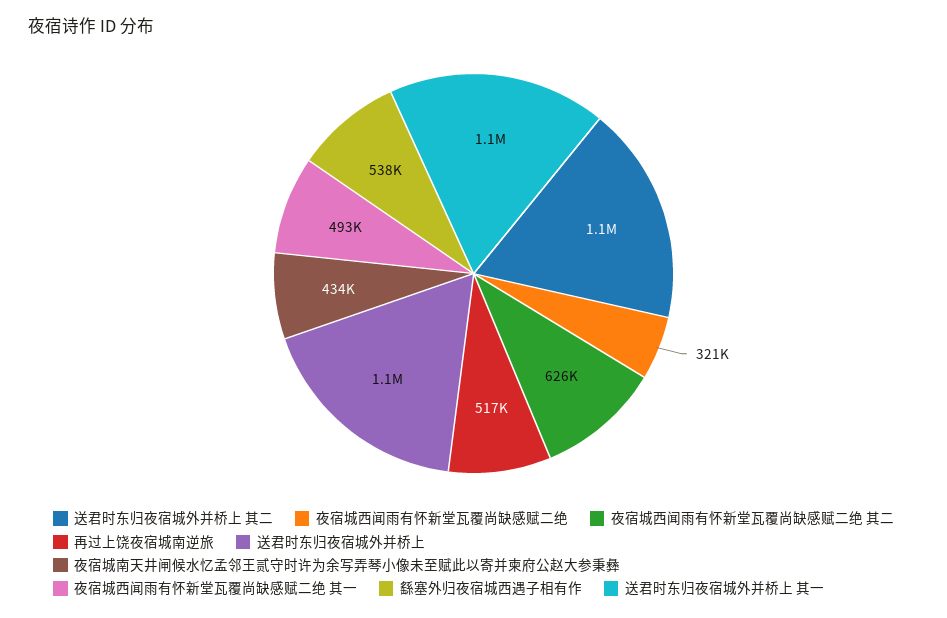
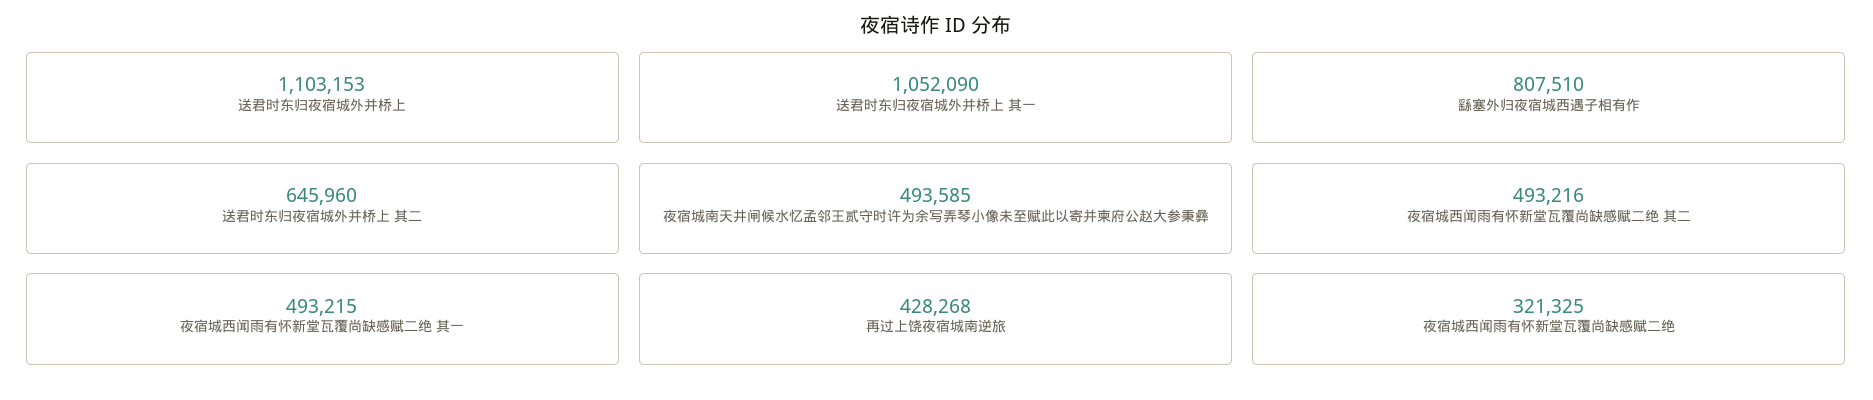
  {
-   "送君时东归夜宿城外并桥上 其二": 1100000,
+   "送君时东归夜宿城外并桥上 其二": 645960,
    "夜宿城西闻雨有怀新堂瓦覆尚缺感赋二绝": 321325,
-   "夜宿城西闻雨有怀新堂瓦覆尚缺感赋二绝 其二": 626000,
+   "夜宿城西闻雨有怀新堂瓦覆尚缺感赋二绝 其二": 493216,
-   "再过上饶夜宿城南逆旅": 517000,
+   "再过上饶夜宿城南逆旅": 428268,
    "送君时东归夜宿城外并桥上": 1103153,
-   "夜宿城南天井闸候水忆孟邻王贰守时许为余写弄琴小像未至赋此以寄并柬府公赵大参秉彝": 434000,
+   "夜宿城南天井闸候水忆孟邻王贰守时许为余写弄琴小像未至赋此以寄并柬府公赵大参秉彝": 493585,
    "夜宿城西闻雨有怀新堂瓦覆尚缺感赋二绝 其一": 493215,
-   "繇塞外归夜宿城西遇子相有作": 538000,
+   "繇塞外归夜宿城西遇子相有作": 807510,
    "送君时东归夜宿城外并桥上 其一": 1052090
  }

